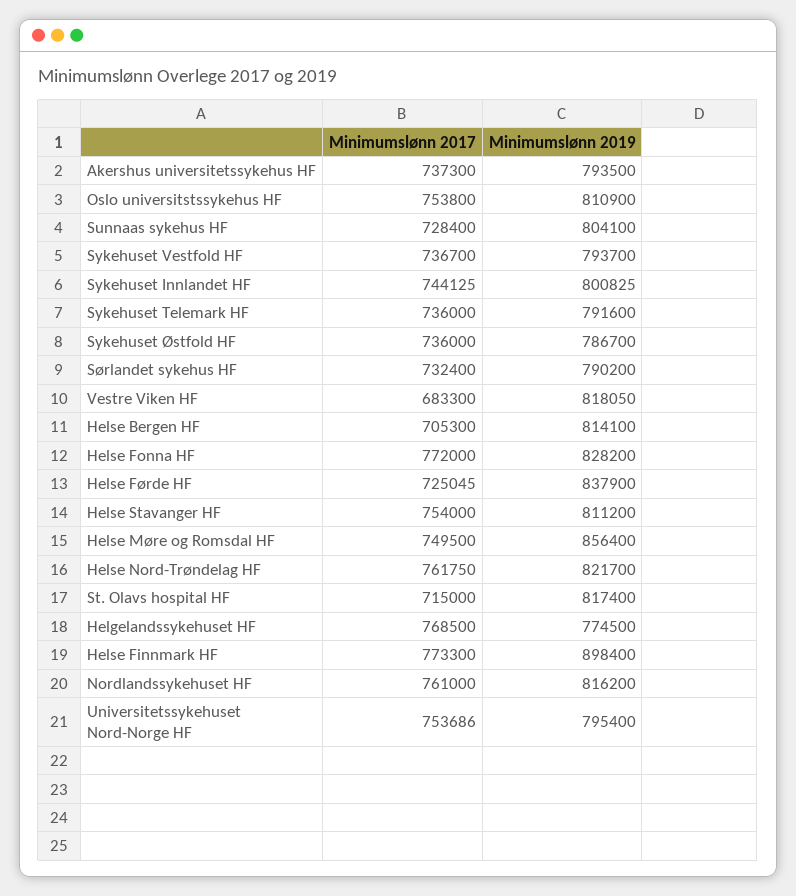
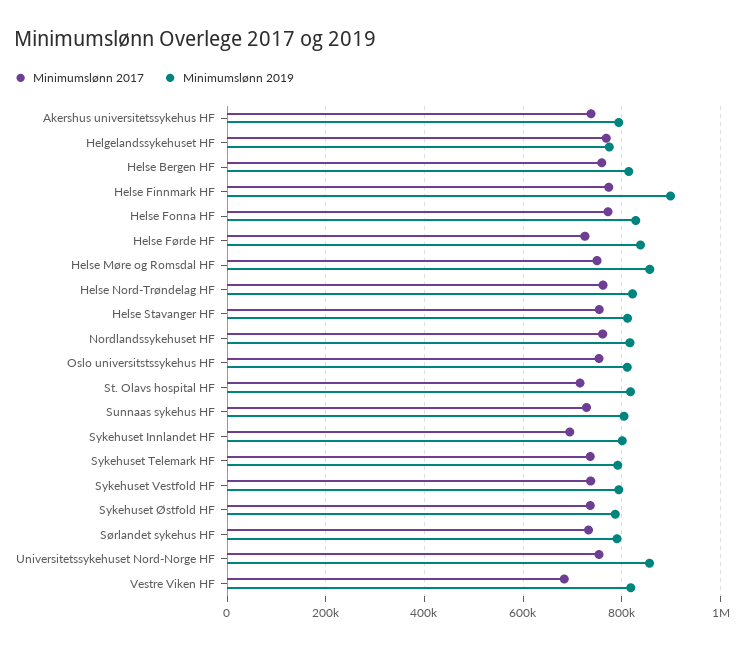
  {
    "Minimumslønn 2017": {
      "Akershus universitetssykehus HF": 737300,
      "Oslo universitstssykehus HF": 753800,
      "Sunnaas sykehus HF": 728400,
      "Sykehuset Vestfold HF": 736700,
-     "Sykehuset Innlandet HF": 744125,
+     "Sykehuset Innlandet HF": 700000,
      "Sykehuset Telemark HF": 736000,
      "Sykehuset Østfold HF": 736000,
      "Sørlandet sykehus HF": 732400,
      "Vestre Viken HF": 683300,
-     "Helse Bergen HF": 705300,
+     "Helse Bergen HF": 760000,
      "Helse Fonna HF": 772000,
      "Helse Førde HF": 725045,
      "Helse Stavanger HF": 754000,
      "Helse Møre og Romsdal HF": 749500,
      "Helse Nord-Trøndelag HF": 761750,
      "St. Olavs hospital HF": 715000,
      "Helgelandssykehuset HF": 768500,
      "Helse Finnmark HF": 773300,
      "Nordlandssykehuset HF": 761000,
      "Universitetssykehuset Nord-Norge HF": 753686
    },
    "Minimumslønn 2019": {
      "Akershus universitetssykehus HF": 793500,
      "Oslo universitstssykehus HF": 810900,
      "Sunnaas sykehus HF": 804100,
      "Sykehuset Vestfold HF": 793700,
      "Sykehuset Innlandet HF": 800825,
      "Sykehuset Telemark HF": 791600,
      "Sykehuset Østfold HF": 786700,
      "Sørlandet sykehus HF": 790200,
      "Vestre Viken HF": 818050,
      "Helse Bergen HF": 814100,
      "Helse Fonna HF": 828200,
      "Helse Førde HF": 837900,
      "Helse Stavanger HF": 811200,
      "Helse Møre og Romsdal HF": 856400,
      "Helse Nord-Trøndelag HF": 821700,
      "St. Olavs hospital HF": 817400,
      "Helgelandssykehuset HF": 774500,
      "Helse Finnmark HF": 898400,
      "Nordlandssykehuset HF": 816200,
-     "Universitetssykehuset Nord-Norge HF": 795400
+     "Universitetssykehuset Nord-Norge HF": 860000
    }
  }

